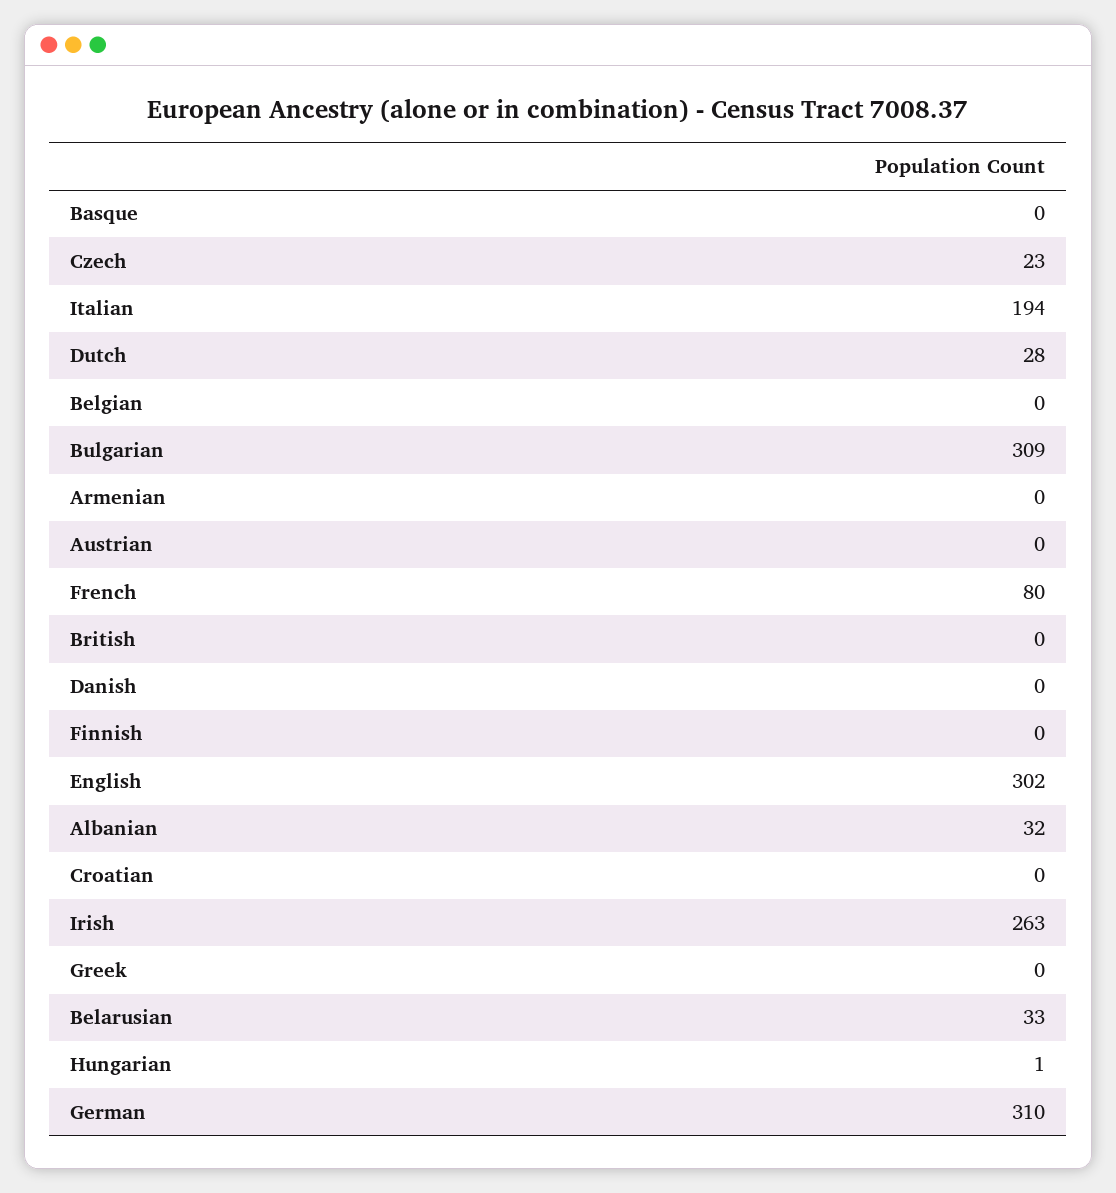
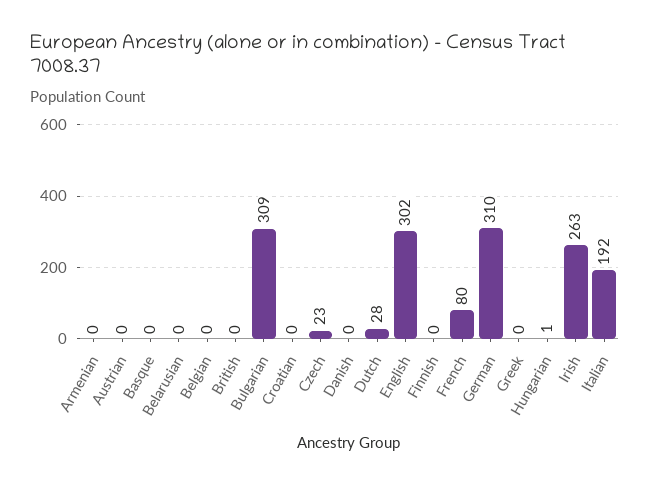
  {
    "Basque": 0,
    "Czech": 23,
-   "Italian": 194,
+   "Italian": 192,
    "Dutch": 28,
    "Belgian": 0,
    "Bulgarian": 309,
    "Armenian": 0,
    "Austrian": 0,
    "French": 80,
    "British": 0,
    "Danish": 0,
    "Finnish": 0,
    "English": 302,
-   "Albanian": 32,
    "Croatian": 0,
    "Irish": 263,
    "Greek": 0,
-   "Belarusian": 33,
+   "Belarusian": 0,
    "Hungarian": 1,
    "German": 310
  }

